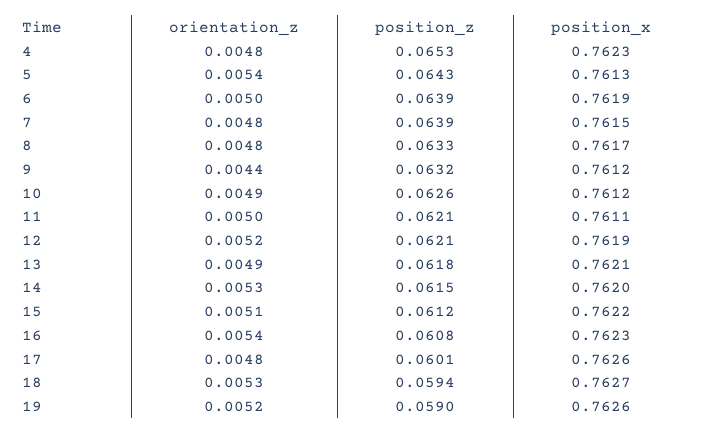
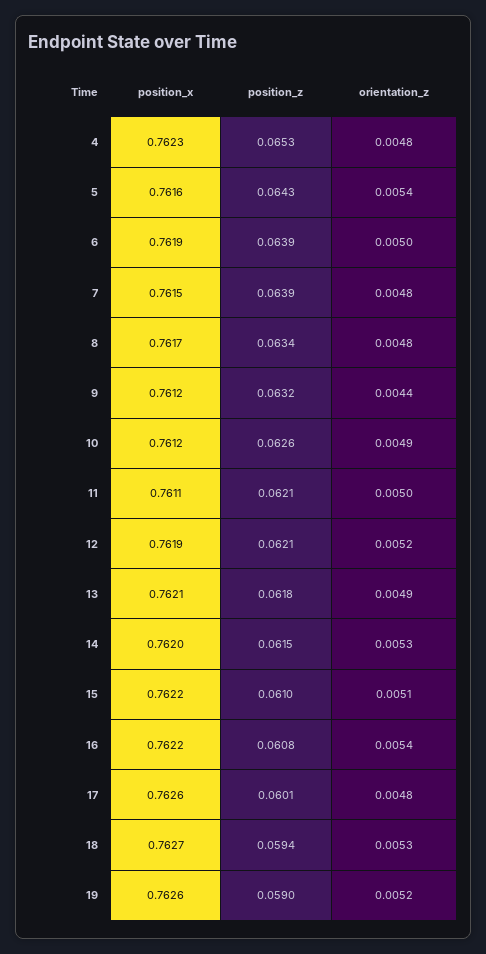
  {
    "orientation_z": {
      "4": 0.0048,
      "5": 0.0054,
      "6": 0.005,
      "7": 0.0048,
      "8": 0.0048,
      "9": 0.0044,
      "10": 0.0049,
      "11": 0.005,
      "12": 0.0052,
      "13": 0.0049,
      "14": 0.0053,
      "15": 0.0051,
      "16": 0.0054,
      "17": 0.0048,
      "18": 0.0053,
      "19": 0.0052
    },
    "position_z": {
      "4": 0.0653,
      "5": 0.0643,
      "6": 0.0639,
      "7": 0.0639,
-     "8": 0.0633,
+     "8": 0.0634,
      "9": 0.0632,
      "10": 0.0626,
      "11": 0.0621,
      "12": 0.0621,
      "13": 0.0618,
      "14": 0.0615,
-     "15": 0.0612,
+     "15": 0.061,
      "16": 0.0608,
      "17": 0.0601,
      "18": 0.0594,
      "19": 0.059
    },
    "position_x": {
      "4": 0.7623,
-     "5": 0.7613,
+     "5": 0.7616,
      "6": 0.7619,
      "7": 0.7615,
      "8": 0.7617,
      "9": 0.7612,
      "10": 0.7612,
      "11": 0.7611,
      "12": 0.7619,
      "13": 0.7621,
      "14": 0.762,
      "15": 0.7622,
-     "16": 0.7623,
+     "16": 0.7622,
      "17": 0.7626,
      "18": 0.7627,
      "19": 0.7626
    }
  }

